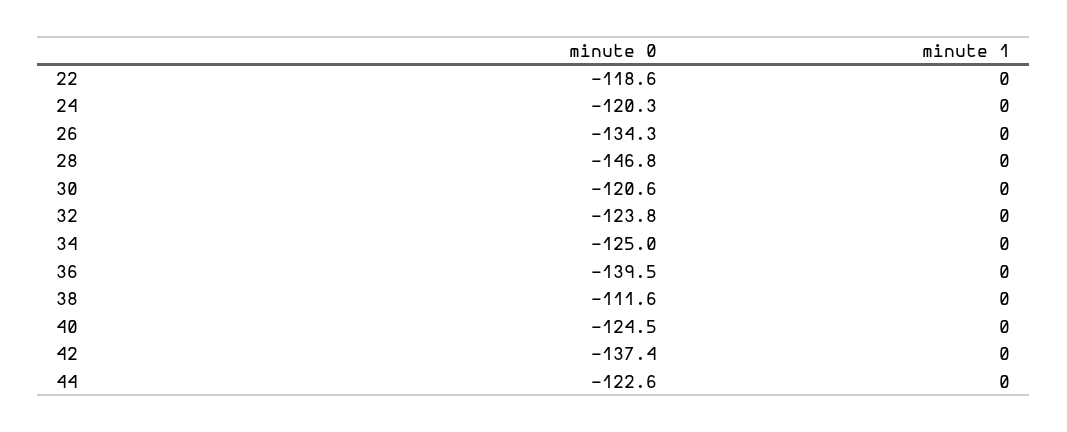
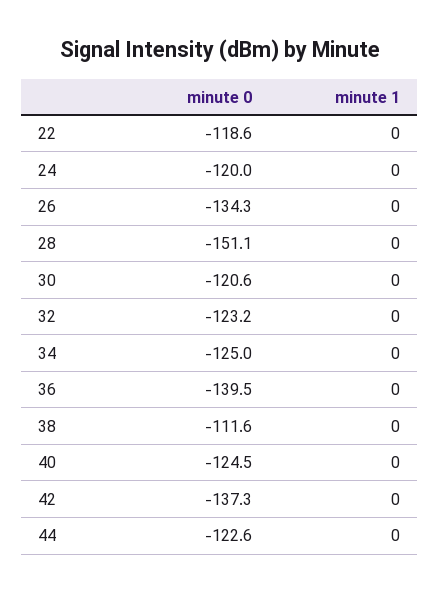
  {
    "minute 0": {
      "22": -118.6,
-     "24": -120.3,
+     "24": -120,
      "26": -134.3,
-     "28": -146.8,
+     "28": -151.1,
      "30": -120.6,
-     "32": -123.8,
+     "32": -123.2,
      "34": -125,
      "36": -139.5,
      "38": -111.6,
      "40": -124.5,
-     "42": -137.4,
+     "42": -137.3,
      "44": -122.6
    },
    "minute 1": {
      "22": 0,
      "24": 0,
      "26": 0,
      "28": 0,
      "30": 0,
      "32": 0,
      "34": 0,
      "36": 0,
      "38": 0,
      "40": 0,
      "42": 0,
      "44": 0
    }
  }

